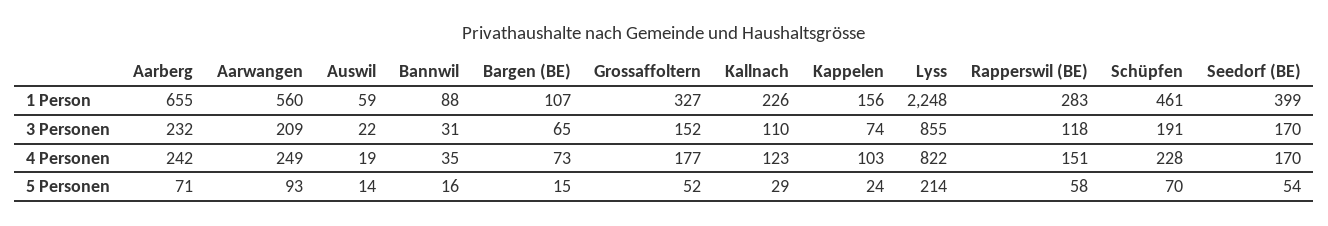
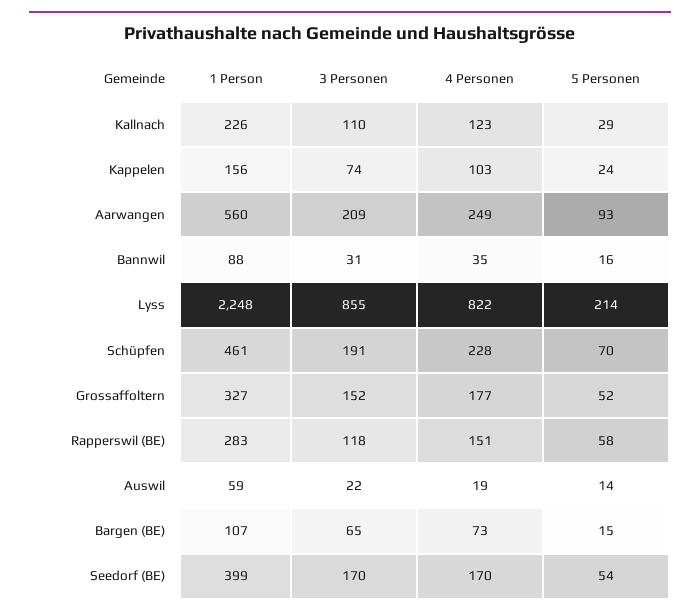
  {
-   "Aarberg": {
-     "1 Person": 655,
-     "3 Personen": 232,
-     "4 Personen": 242,
-     "5 Personen": 71
-   },
    "Aarwangen": {
      "1 Person": 560,
      "3 Personen": 209,
      "4 Personen": 249,
      "5 Personen": 93
    },
    "Auswil": {
      "1 Person": 59,
      "3 Personen": 22,
      "4 Personen": 19,
      "5 Personen": 14
    },
    "Bannwil": {
      "1 Person": 88,
      "3 Personen": 31,
      "4 Personen": 35,
      "5 Personen": 16
    },
    "Bargen (BE)": {
      "1 Person": 107,
      "3 Personen": 65,
      "4 Personen": 73,
      "5 Personen": 15
    },
    "Grossaffoltern": {
      "1 Person": 327,
      "3 Personen": 152,
      "4 Personen": 177,
      "5 Personen": 52
    },
    "Kallnach": {
      "1 Person": 226,
      "3 Personen": 110,
      "4 Personen": 123,
      "5 Personen": 29
    },
    "Kappelen": {
      "1 Person": 156,
      "3 Personen": 74,
      "4 Personen": 103,
      "5 Personen": 24
    },
    "Lyss": {
      "1 Person": 2248,
      "3 Personen": 855,
      "4 Personen": 822,
      "5 Personen": 214
    },
    "Rapperswil (BE)": {
      "1 Person": 283,
      "3 Personen": 118,
      "4 Personen": 151,
      "5 Personen": 58
    },
    "Schüpfen": {
      "1 Person": 461,
      "3 Personen": 191,
      "4 Personen": 228,
      "5 Personen": 70
    },
    "Seedorf (BE)": {
      "1 Person": 399,
      "3 Personen": 170,
      "4 Personen": 170,
      "5 Personen": 54
    }
  }

